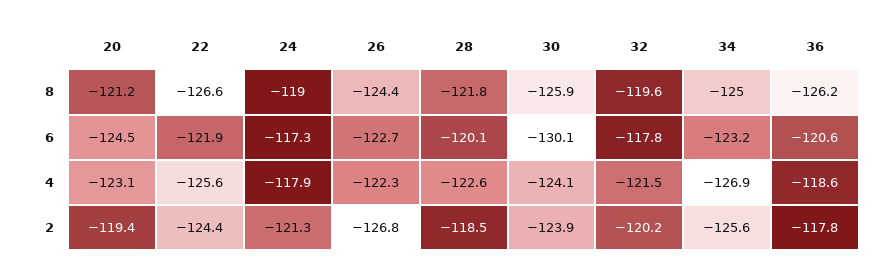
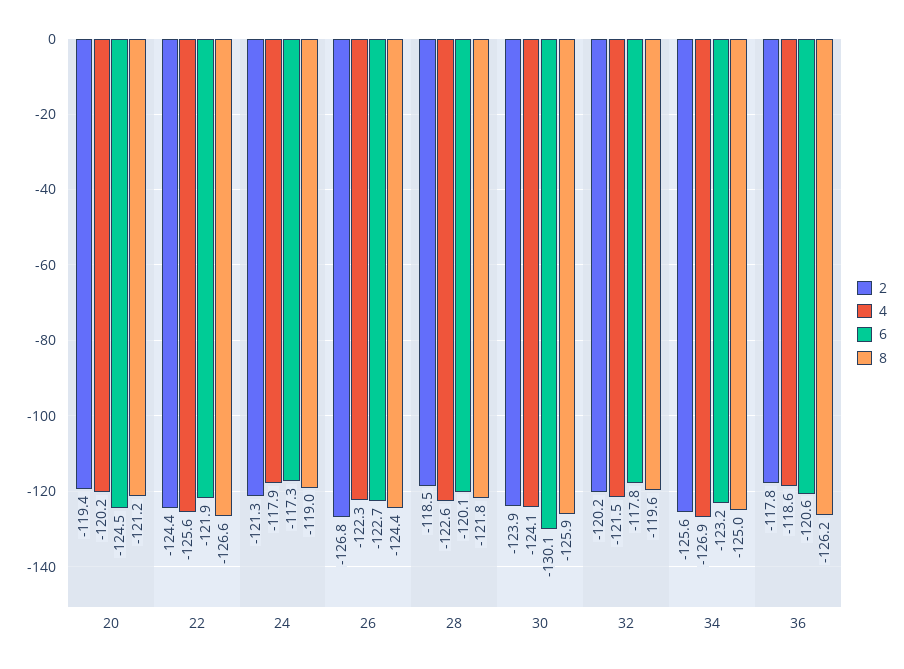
  {
    "8": {
      "20": -121.2,
      "22": -126.6,
      "24": -119,
      "26": -124.4,
      "28": -121.8,
      "30": -125.9,
      "32": -119.6,
      "34": -125,
      "36": -126.2
    },
    "6": {
      "20": -124.5,
      "22": -121.9,
      "24": -117.3,
      "26": -122.7,
      "28": -120.1,
      "30": -130.1,
      "32": -117.8,
      "34": -123.2,
      "36": -120.6
    },
    "4": {
-     "20": -123.1,
+     "20": -120.2,
      "22": -125.6,
      "24": -117.9,
      "26": -122.3,
      "28": -122.6,
      "30": -124.1,
      "32": -121.5,
      "34": -126.9,
      "36": -118.6
    },
    "2": {
      "20": -119.4,
      "22": -124.4,
      "24": -121.3,
      "26": -126.8,
      "28": -118.5,
      "30": -123.9,
      "32": -120.2,
      "34": -125.6,
      "36": -117.8
    }
  }

